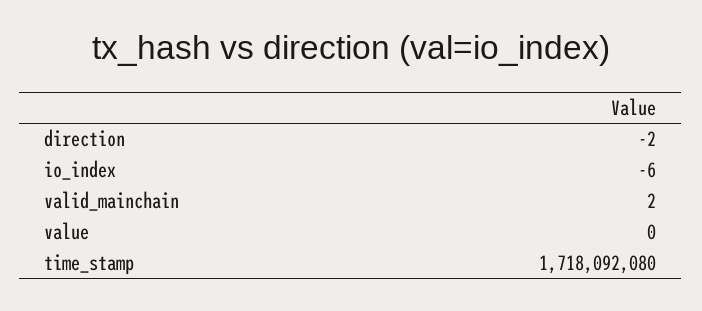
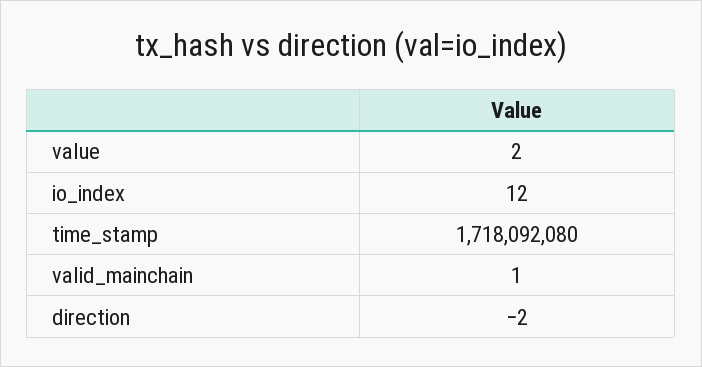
  {
    "direction": -2,
-   "io_index": -6,
+   "io_index": 12,
-   "valid_mainchain": 2,
+   "valid_mainchain": 1,
-   "value": 0,
+   "value": 2,
    "time_stamp": 1718092080
  }

